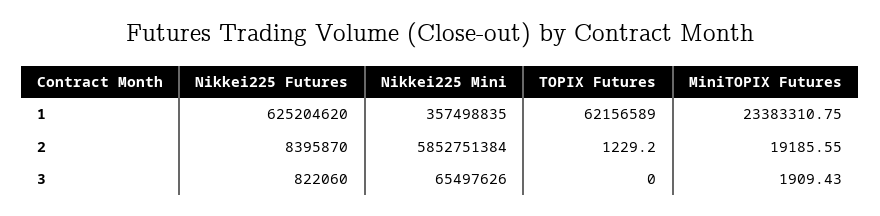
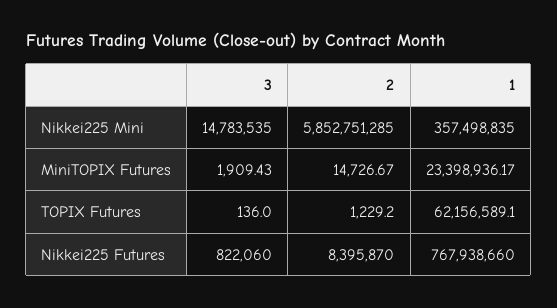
  {
    "Nikkei225 Futures": {
-     "1": 625204620,
+     "1": 767938660,
      "2": 8395870,
      "3": 822060
    },
    "Nikkei225 Mini": {
      "1": 357498835,
-     "2": 5852751384,
+     "2": 5852751285,
-     "3": 65497626
+     "3": 14783535
    },
    "TOPIX Futures": {
-     "1": 62156589,
+     "1": 62156589.1,
      "2": 1229.2,
-     "3": 0
+     "3": 136
    },
    "MiniTOPIX Futures": {
-     "1": 23383310.75,
+     "1": 23398936.17,
-     "2": 19185.55,
+     "2": 14726.67,
      "3": 1909.43
    }
  }

